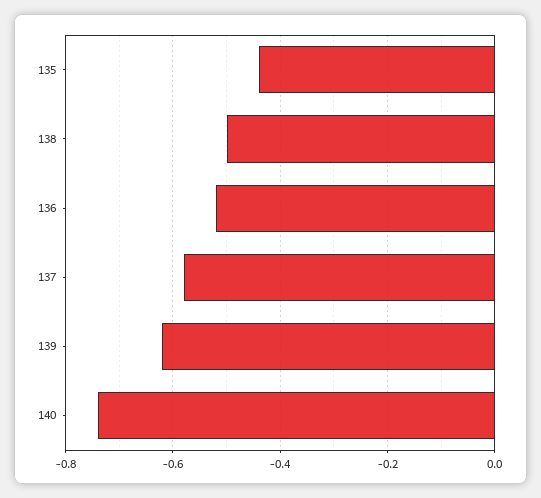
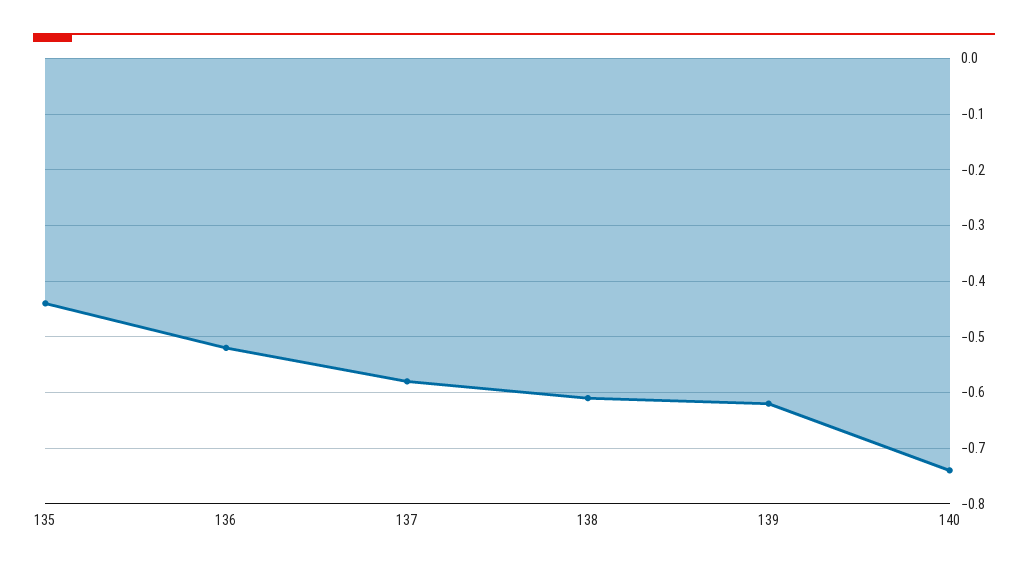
  {
    "135": -0.45,
-   "138": -0.5,
+   "138": -0.6,
    "136": -0.5,
    "137": -0.6,
    "139": -0.6,
    "140": -0.75
  }

